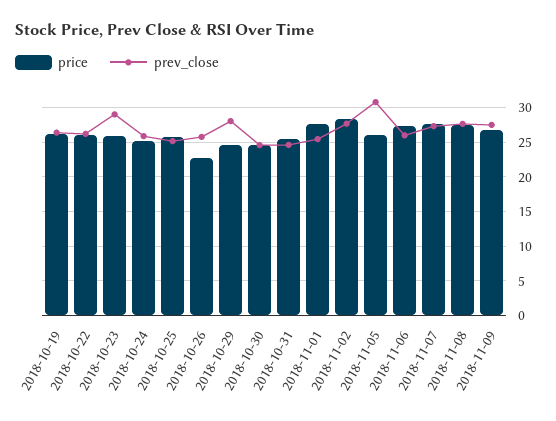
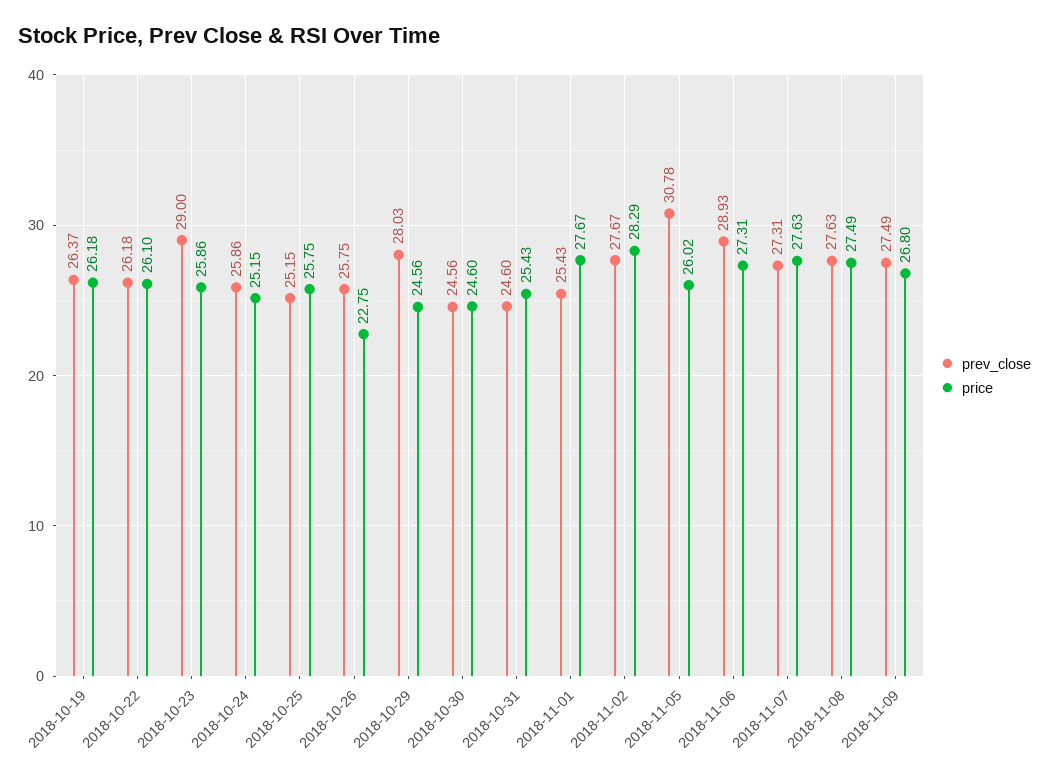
  {
    "price": {
      "2018-10-19": 26.18,
      "2018-10-22": 26.1,
      "2018-10-23": 25.86,
      "2018-10-24": 25.15,
      "2018-10-25": 25.75,
      "2018-10-26": 22.75,
      "2018-10-29": 24.56,
      "2018-10-30": 24.6,
      "2018-10-31": 25.43,
      "2018-11-01": 27.67,
      "2018-11-02": 28.29,
      "2018-11-05": 26.02,
      "2018-11-06": 27.31,
      "2018-11-07": 27.63,
      "2018-11-08": 27.49,
      "2018-11-09": 26.8
    },
    "prev_close": {
      "2018-10-19": 26.37,
      "2018-10-22": 26.18,
      "2018-10-23": 29,
      "2018-10-24": 25.86,
      "2018-10-25": 25.15,
      "2018-10-26": 25.75,
      "2018-10-29": 28.03,
      "2018-10-30": 24.56,
      "2018-10-31": 24.6,
      "2018-11-01": 25.43,
      "2018-11-02": 27.67,
      "2018-11-05": 30.78,
-     "2018-11-06": 26,
+     "2018-11-06": 28.93,
      "2018-11-07": 27.31,
      "2018-11-08": 27.63,
      "2018-11-09": 27.49
    }
  }

